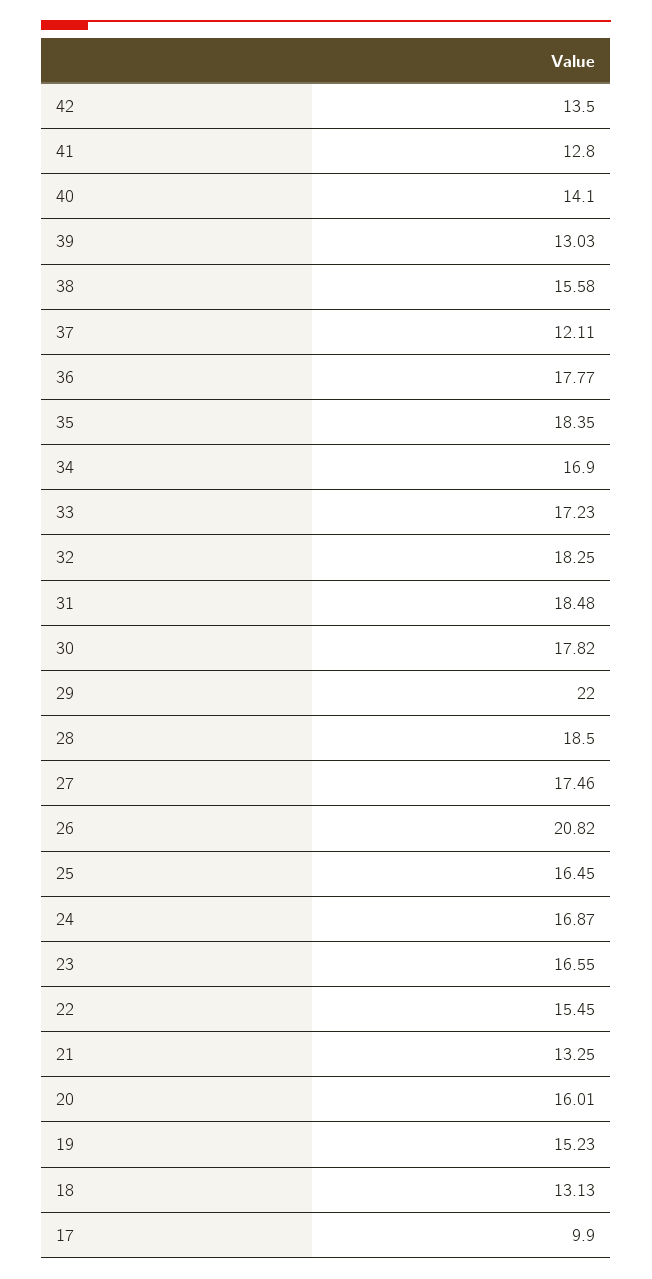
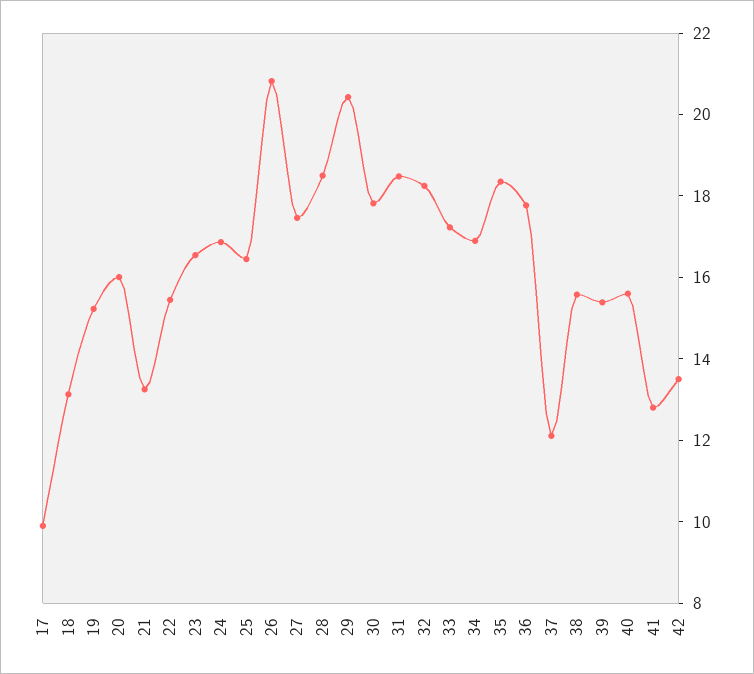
  {
    "42": 13.5,
    "41": 12.8,
-   "40": 14.1,
+   "40": 15.5,
-   "39": 13.03,
+   "39": 15.5,
    "38": 15.58,
    "37": 12.11,
    "36": 17.77,
    "35": 18.35,
    "34": 16.9,
    "33": 17.23,
    "32": 18.25,
    "31": 18.48,
    "30": 17.82,
-   "29": 22,
+   "29": 20.5,
    "28": 18.5,
    "27": 17.46,
    "26": 20.82,
    "25": 16.45,
    "24": 16.87,
    "23": 16.55,
    "22": 15.45,
    "21": 13.25,
    "20": 16.01,
    "19": 15.23,
    "18": 13.13,
    "17": 9.9
  }

